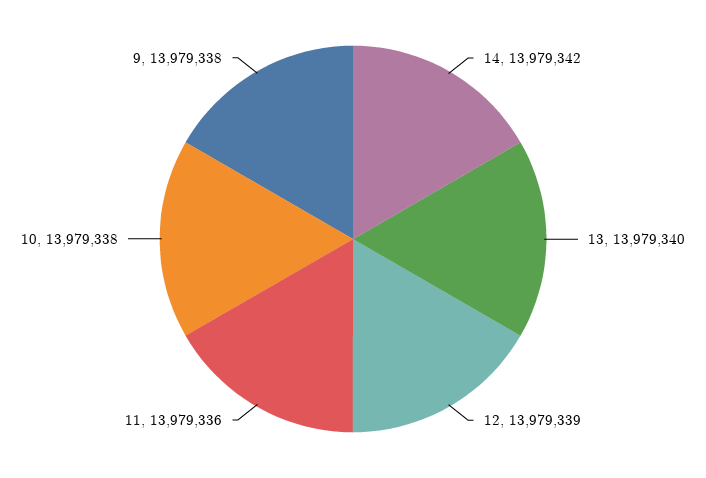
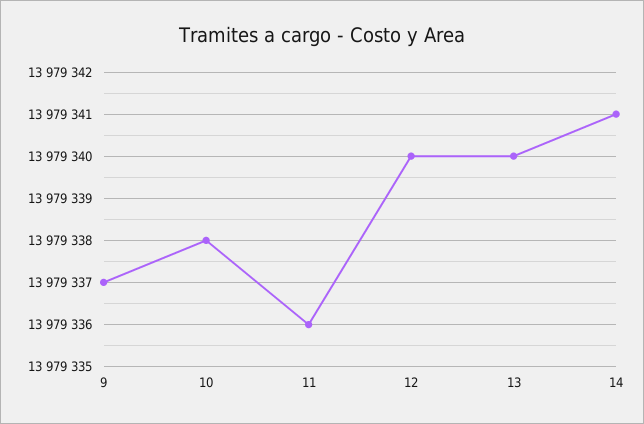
  {
-   "14": 13979342,
+   "14": 13979341,
    "13": 13979340,
-   "12": 13979339,
+   "12": 13979340,
    "11": 13979336,
    "10": 13979338,
-   "9": 13979338
+   "9": 13979337
  }

